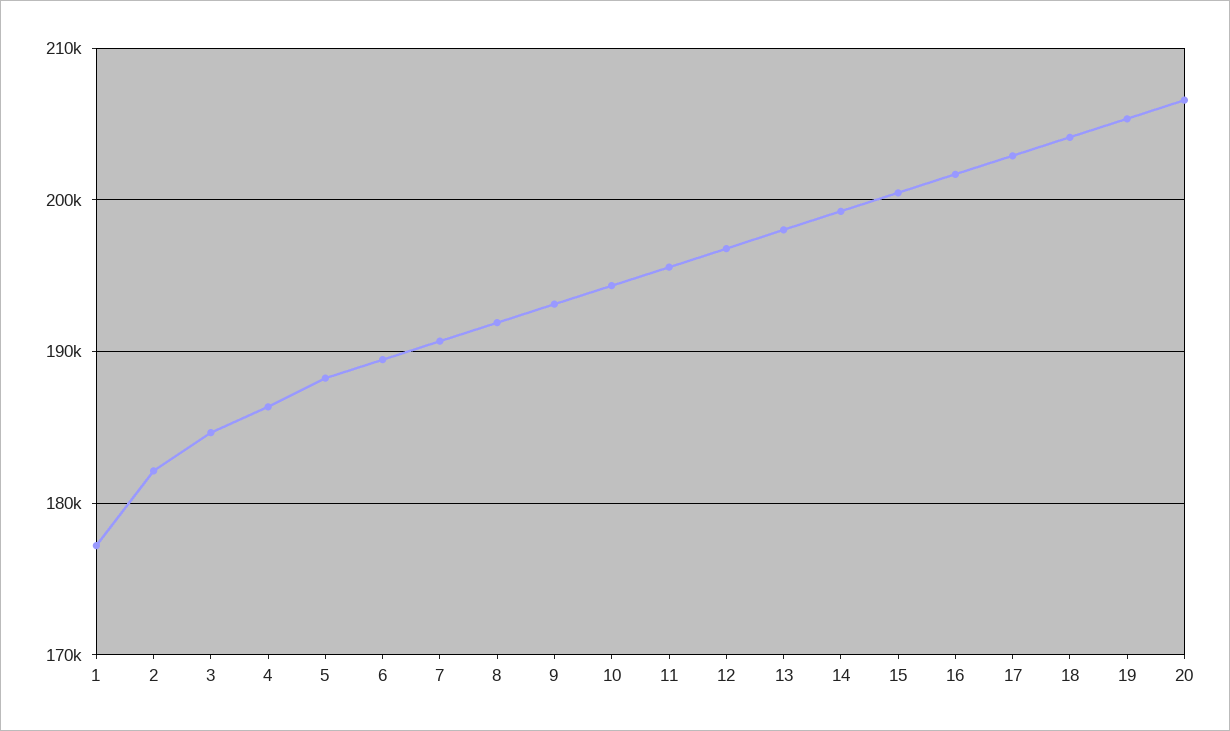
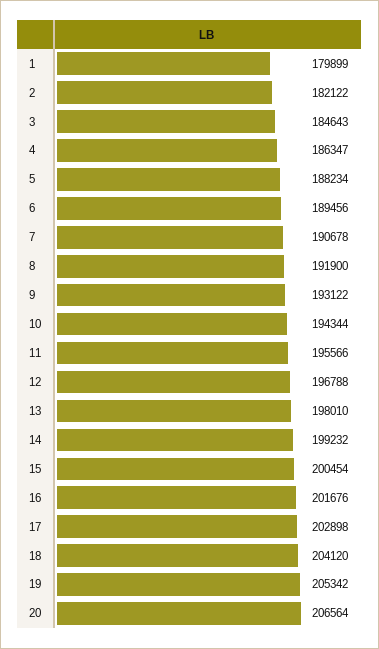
  {
-   "1": 177000,
+   "1": 179899,
    "2": 182122,
    "3": 184643,
    "4": 186347,
    "5": 188234,
    "6": 189456,
    "7": 190678,
    "8": 191900,
    "9": 193122,
    "10": 194344,
    "11": 195566,
    "12": 196788,
    "13": 198010,
    "14": 199232,
    "15": 200454,
    "16": 201676,
    "17": 202898,
    "18": 204120,
    "19": 205342,
    "20": 206564
  }

